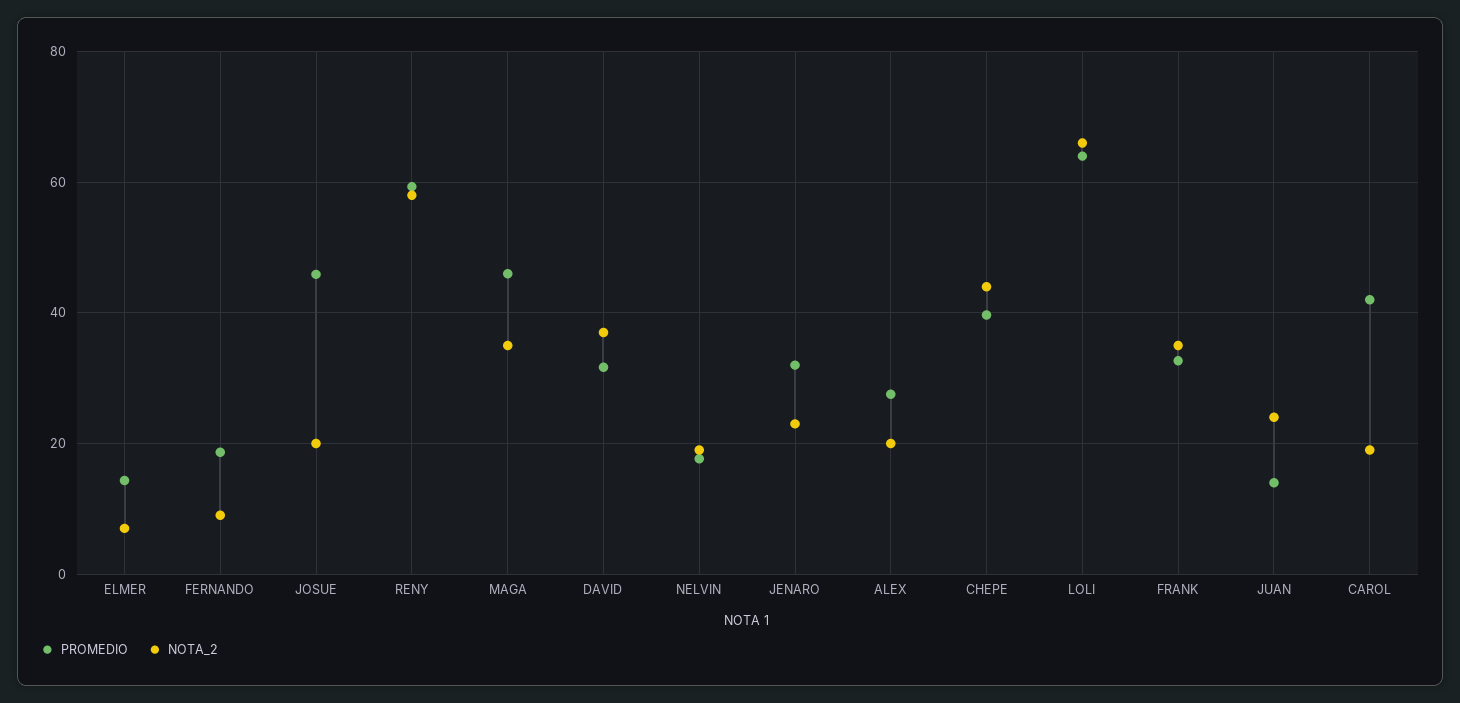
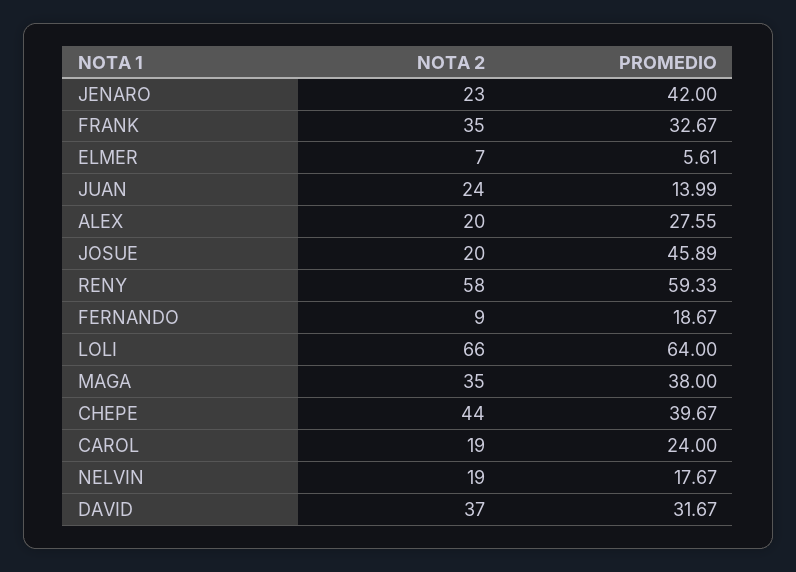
  {
    "PROMEDIO": {
-     "ELMER": 14,
+     "ELMER": 5.61,
      "FERNANDO": 18.67,
      "JOSUE": 45.89,
      "RENY": 59.33,
-     "MAGA": 46,
+     "MAGA": 38,
      "DAVID": 31.67,
      "NELVIN": 17.67,
-     "JENARO": 32,
+     "JENARO": 42,
      "ALEX": 27.55,
      "CHEPE": 39.67,
      "LOLI": 64,
      "FRANK": 32.67,
      "JUAN": 13.99,
-     "CAROL": 42
+     "CAROL": 24
    },
    "NOTA_2": {
      "ELMER": 7,
      "FERNANDO": 9,
      "JOSUE": 20,
      "RENY": 58,
      "MAGA": 35,
      "DAVID": 37,
      "NELVIN": 19,
      "JENARO": 23,
      "ALEX": 20,
      "CHEPE": 44,
      "LOLI": 66,
      "FRANK": 35,
      "JUAN": 24,
      "CAROL": 19
    }
  }

